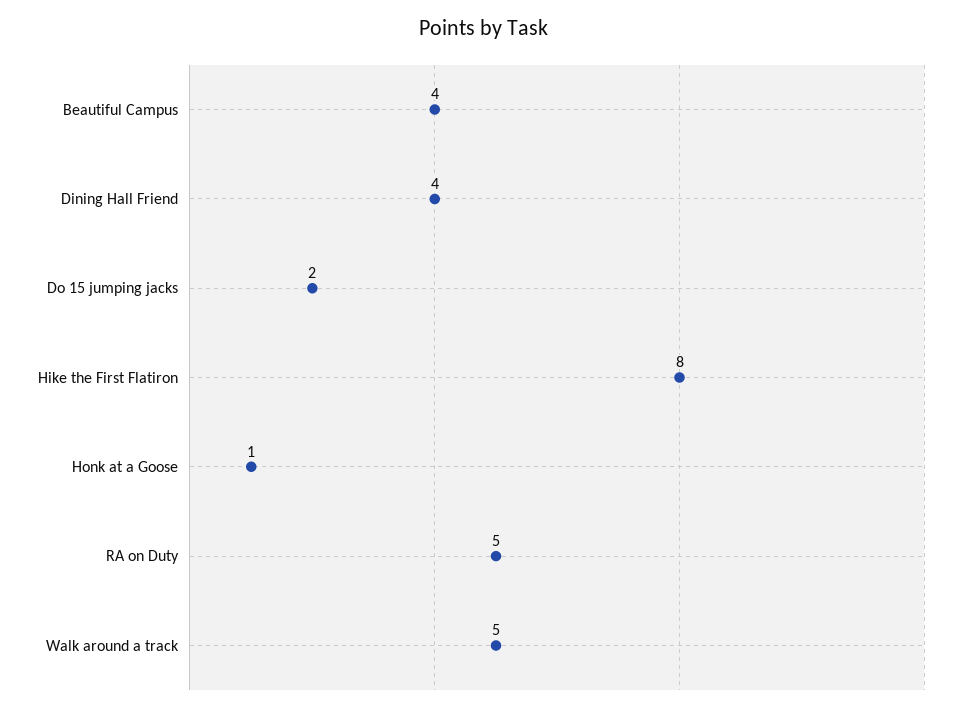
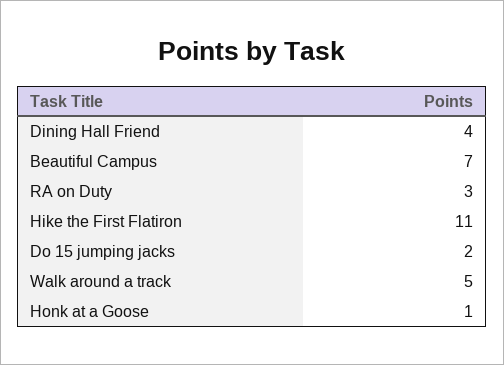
  {
-   "Beautiful Campus": 4,
+   "Beautiful Campus": 7,
    "Dining Hall Friend": 4,
    "Do 15 jumping jacks": 2,
-   "Hike the First Flatiron": 8,
+   "Hike the First Flatiron": 11,
    "Honk at a Goose": 1,
-   "RA on Duty": 5,
+   "RA on Duty": 3,
    "Walk around a track": 5
  }

